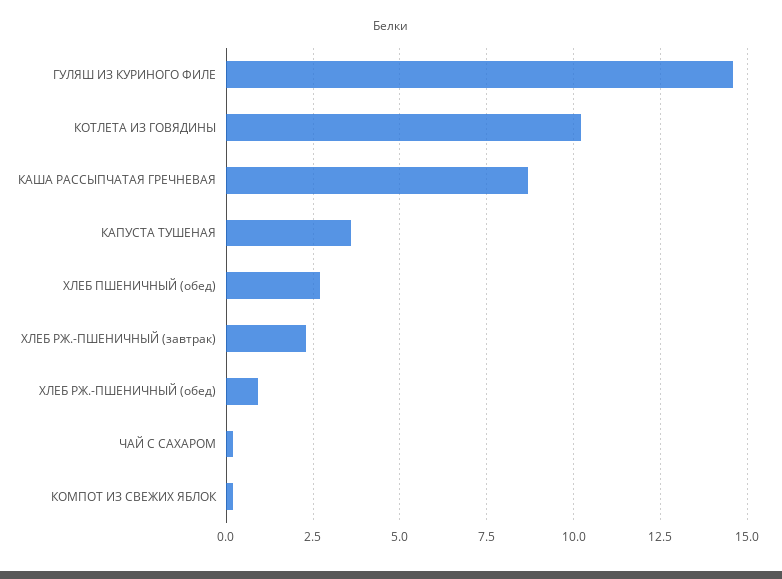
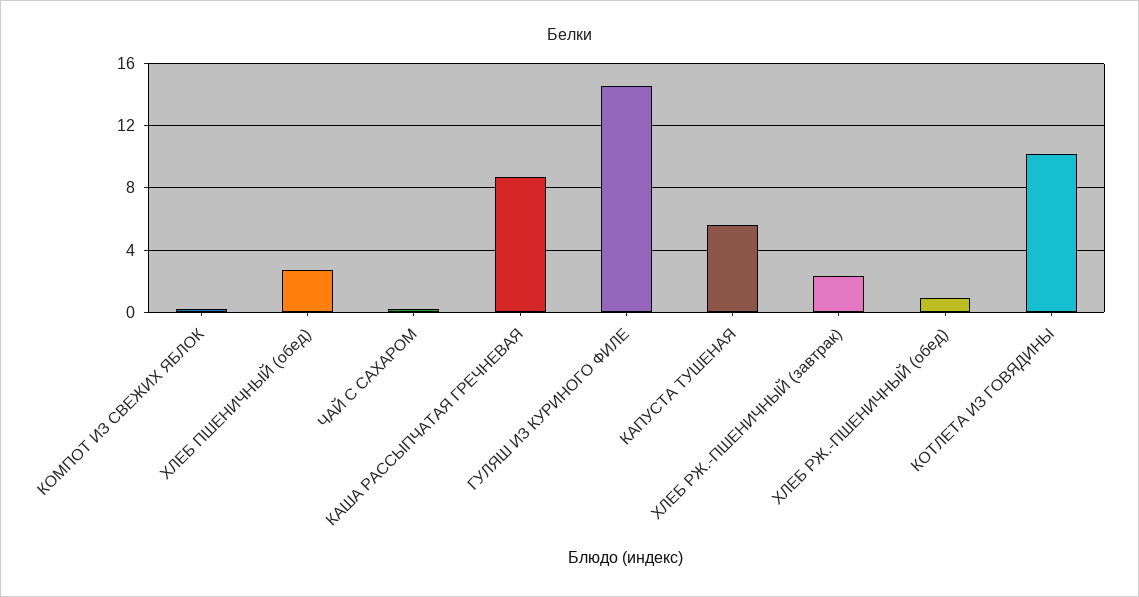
  {
    "ГУЛЯШ ИЗ КУРИНОГО ФИЛЕ": 14.5,
    "КОТЛЕТА ИЗ ГОВЯДИНЫ": 10,
    "КАША РАССЫПЧАТАЯ ГРЕЧНЕВАЯ": 8.5,
-   "КАПУСТА ТУШЕНАЯ": 3.5,
+   "КАПУСТА ТУШЕНАЯ": 5.5,
    "ХЛЕБ ПШЕНИЧНЫЙ (обед)": 2.5,
    "ХЛЕБ РЖ.-ПШЕНИЧНЫЙ (завтрак)": 2.5,
    "ХЛЕБ РЖ.-ПШЕНИЧНЫЙ (обед)": 1,
    "ЧАЙ С САХАРОМ": 0,
    "КОМПОТ ИЗ СВЕЖИХ ЯБЛОК": 0
  }

